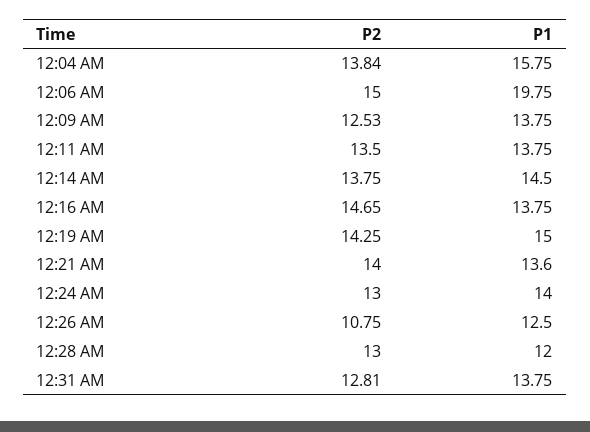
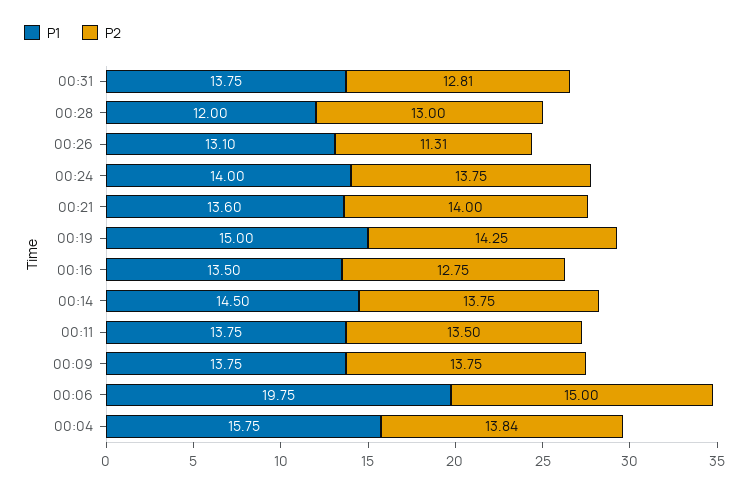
  {
    "P2": {
      "12:04 AM": 13.84,
      "12:06 AM": 15,
-     "12:09 AM": 12.53,
+     "12:09 AM": 13.75,
      "12:11 AM": 13.5,
      "12:14 AM": 13.75,
-     "12:16 AM": 14.65,
+     "12:16 AM": 12.75,
      "12:19 AM": 14.25,
      "12:21 AM": 14,
-     "12:24 AM": 13,
+     "12:24 AM": 13.75,
-     "12:26 AM": 10.75,
+     "12:26 AM": 11.31,
      "12:28 AM": 13,
      "12:31 AM": 12.81
    },
    "P1": {
      "12:04 AM": 15.75,
      "12:06 AM": 19.75,
      "12:09 AM": 13.75,
      "12:11 AM": 13.75,
      "12:14 AM": 14.5,
-     "12:16 AM": 13.75,
+     "12:16 AM": 13.5,
      "12:19 AM": 15,
      "12:21 AM": 13.6,
      "12:24 AM": 14,
-     "12:26 AM": 12.5,
+     "12:26 AM": 13.1,
      "12:28 AM": 12,
      "12:31 AM": 13.75
    }
  }

